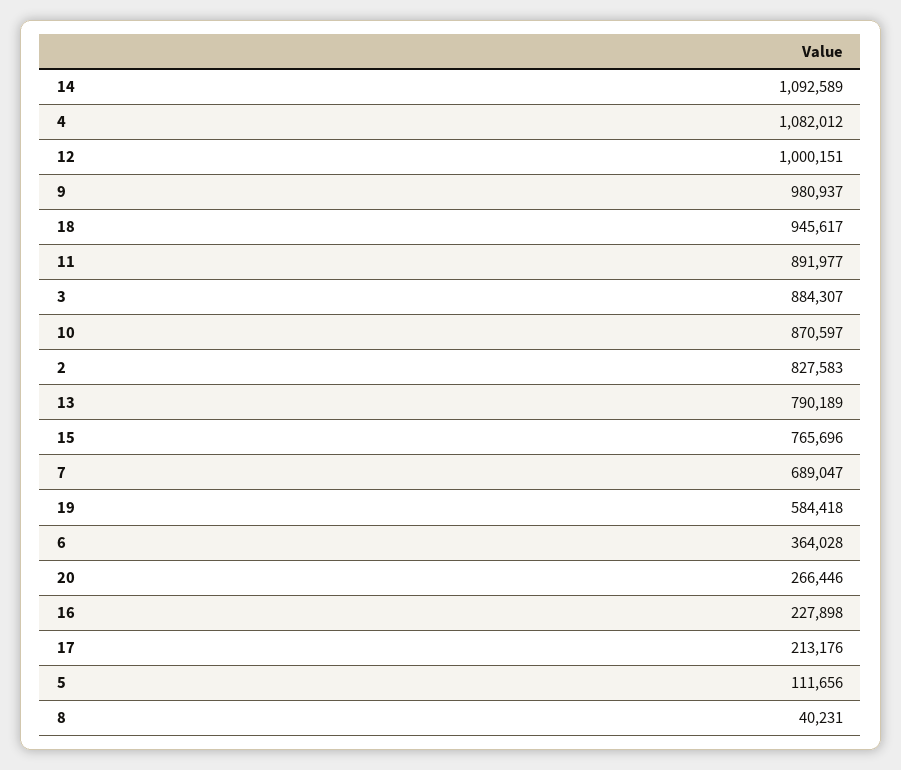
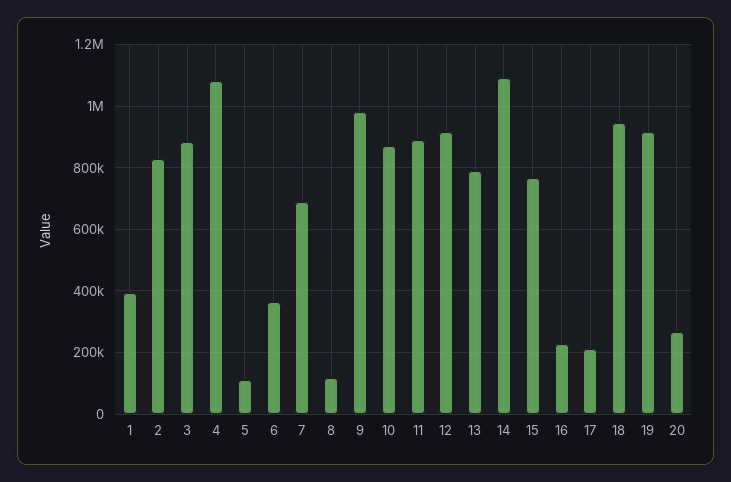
  {
    "14": 1092589,
    "4": 1082012,
-   "12": 1000151,
+   "12": 920000,
    "9": 980937,
    "18": 945617,
    "11": 891977,
    "3": 884307,
    "10": 870597,
    "2": 827583,
    "13": 790189,
    "15": 765696,
    "7": 689047,
-   "19": 584418,
+   "19": 920000,
    "6": 364028,
    "20": 266446,
    "16": 227898,
    "17": 213176,
    "5": 111656,
-   "8": 40231
+   "8": 120000,
+   "1": 400000
  }

